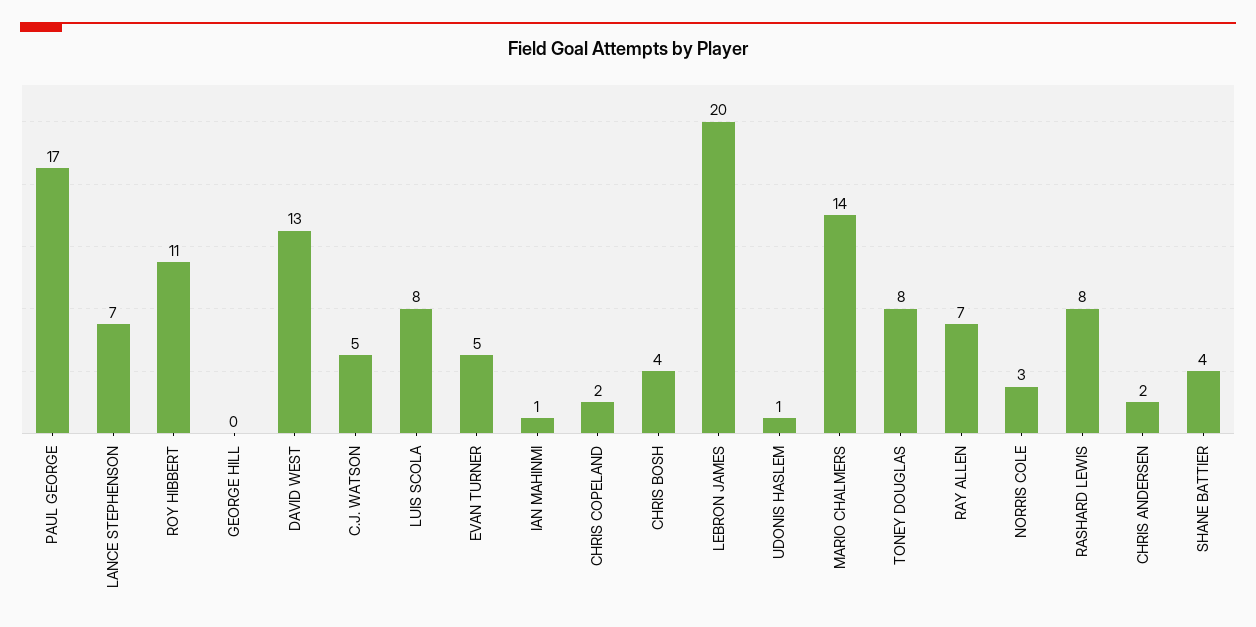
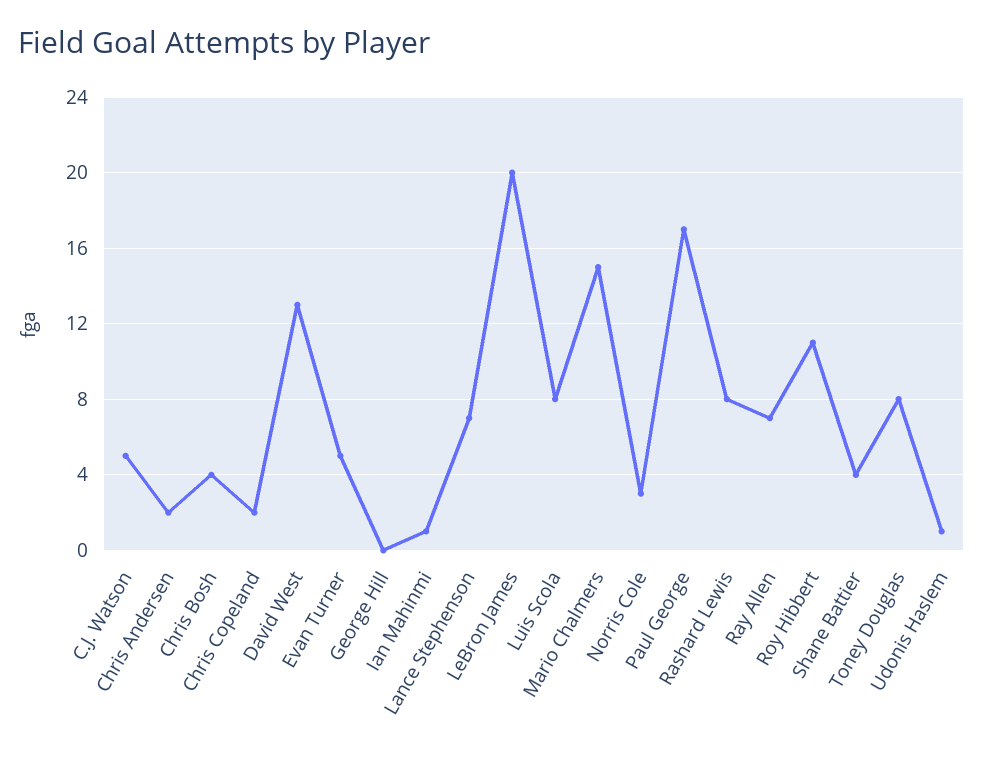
  {
    "PAUL GEORGE": 17,
    "LANCE STEPHENSON": 7,
    "ROY HIBBERT": 11,
    "GEORGE HILL": 0,
    "DAVID WEST": 13,
    "C.J. WATSON": 5,
    "LUIS SCOLA": 8,
    "EVAN TURNER": 5,
    "IAN MAHINMI": 1,
    "CHRIS COPELAND": 2,
    "CHRIS BOSH": 4,
    "LEBRON JAMES": 20,
    "UDONIS HASLEM": 1,
-   "MARIO CHALMERS": 14,
+   "MARIO CHALMERS": 15,
    "TONEY DOUGLAS": 8,
    "RAY ALLEN": 7,
    "NORRIS COLE": 3,
    "RASHARD LEWIS": 8,
    "CHRIS ANDERSEN": 2,
    "SHANE BATTIER": 4
  }

